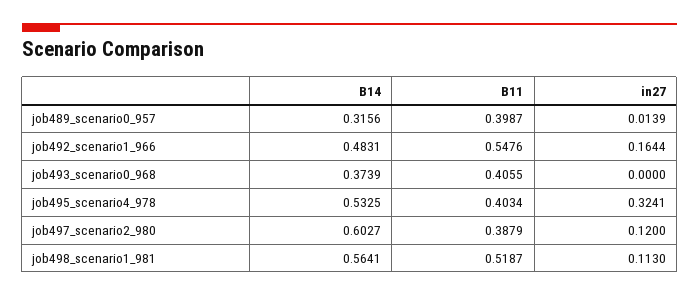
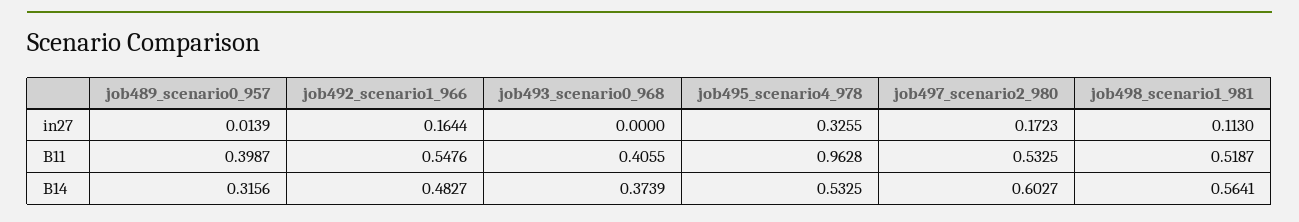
  {
    "B14": {
      "job489_scenario0_957": 0.3156,
-     "job492_scenario1_966": 0.4831,
+     "job492_scenario1_966": 0.4827,
      "job493_scenario0_968": 0.3739,
      "job495_scenario4_978": 0.5325,
      "job497_scenario2_980": 0.6027,
      "job498_scenario1_981": 0.5641
    },
    "B11": {
      "job489_scenario0_957": 0.3987,
      "job492_scenario1_966": 0.5476,
      "job493_scenario0_968": 0.4055,
-     "job495_scenario4_978": 0.4034,
+     "job495_scenario4_978": 0.9628,
-     "job497_scenario2_980": 0.3879,
+     "job497_scenario2_980": 0.5325,
      "job498_scenario1_981": 0.5187
    },
    "in27": {
      "job489_scenario0_957": 0.0139,
      "job492_scenario1_966": 0.1644,
      "job493_scenario0_968": 0,
-     "job495_scenario4_978": 0.3241,
+     "job495_scenario4_978": 0.3255,
-     "job497_scenario2_980": 0.12,
+     "job497_scenario2_980": 0.1723,
      "job498_scenario1_981": 0.113
    }
  }

